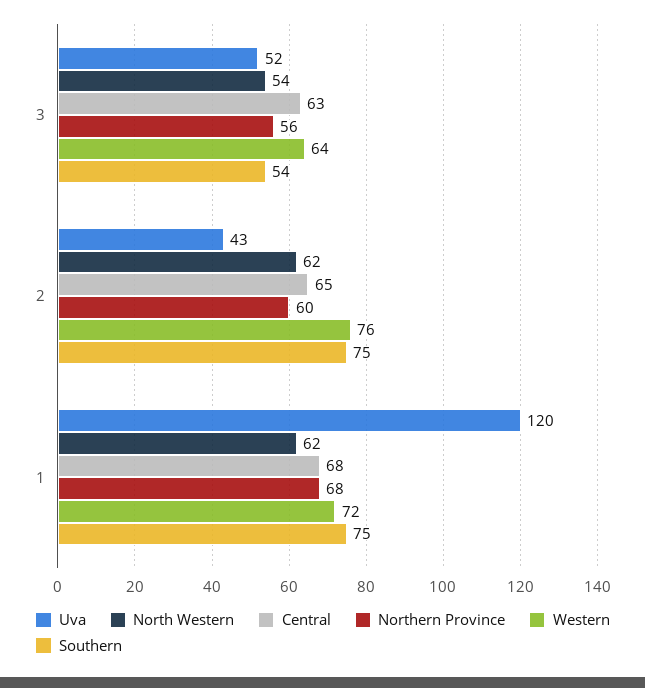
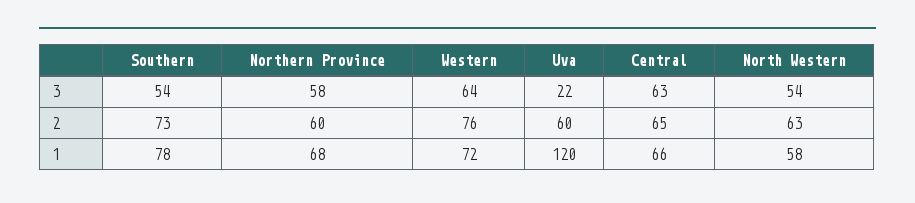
  {
    "Uva": {
-     "3": 52,
+     "3": 22,
-     "2": 43,
+     "2": 60,
      "1": 120
    },
    "North Western": {
      "3": 54,
-     "2": 62,
+     "2": 63,
-     "1": 62
+     "1": 58
    },
    "Central": {
      "3": 63,
      "2": 65,
-     "1": 68
+     "1": 66
    },
    "Northern Province": {
-     "3": 56,
+     "3": 58,
      "2": 60,
      "1": 68
    },
    "Western": {
      "3": 64,
      "2": 76,
      "1": 72
    },
    "Southern": {
      "3": 54,
-     "2": 75,
+     "2": 73,
-     "1": 75
+     "1": 78
    }
  }

